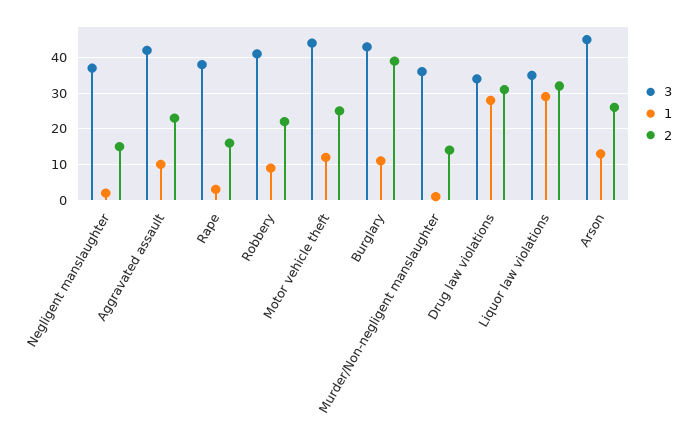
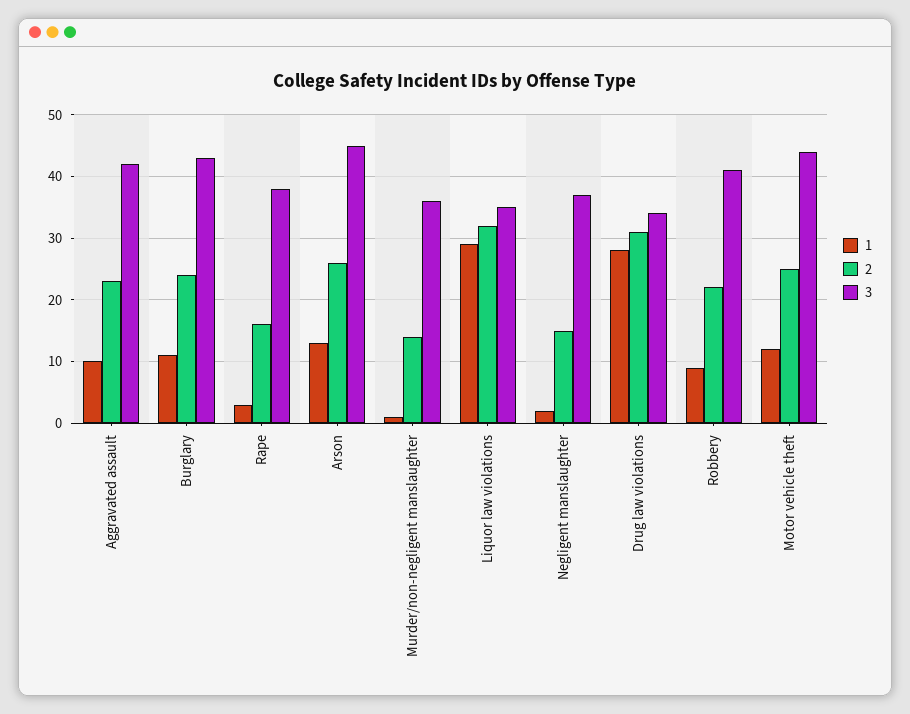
  {
    "3": {
      "Negligent manslaughter": 37,
      "Aggravated assault": 42,
      "Rape": 38,
      "Robbery": 41,
      "Motor vehicle theft": 44,
      "Burglary": 43,
      "Murder/Non-negligent manslaughter": 36,
      "Drug law violations": 34,
      "Liquor law violations": 35,
      "Arson": 45
    },
    "1": {
      "Negligent manslaughter": 2,
      "Aggravated assault": 10,
      "Rape": 3,
      "Robbery": 9,
      "Motor vehicle theft": 12,
      "Burglary": 11,
      "Murder/Non-negligent manslaughter": 1,
      "Drug law violations": 28,
      "Liquor law violations": 29,
      "Arson": 13
    },
    "2": {
      "Negligent manslaughter": 15,
      "Aggravated assault": 23,
      "Rape": 16,
      "Robbery": 22,
      "Motor vehicle theft": 25,
-     "Burglary": 40,
+     "Burglary": 24,
      "Murder/Non-negligent manslaughter": 14,
      "Drug law violations": 31,
      "Liquor law violations": 32,
      "Arson": 26
    }
  }

